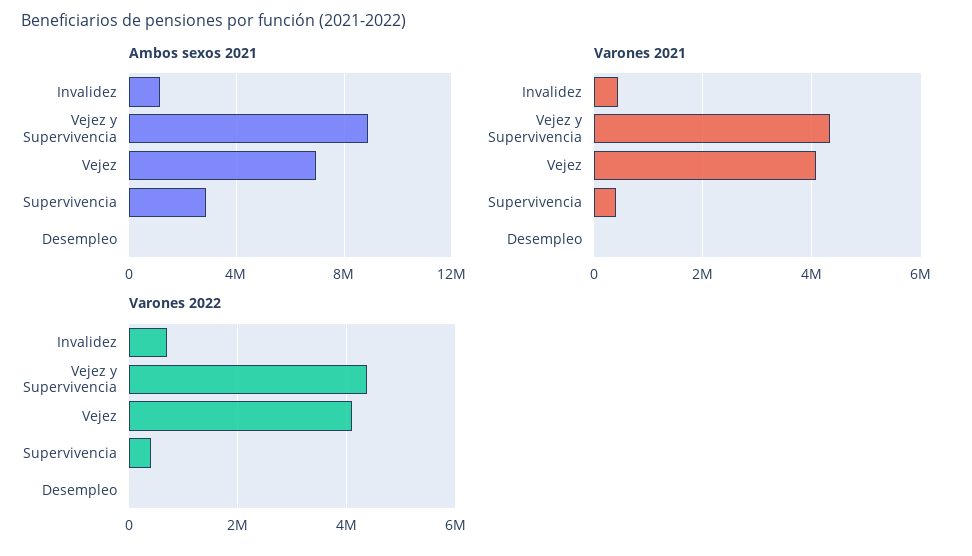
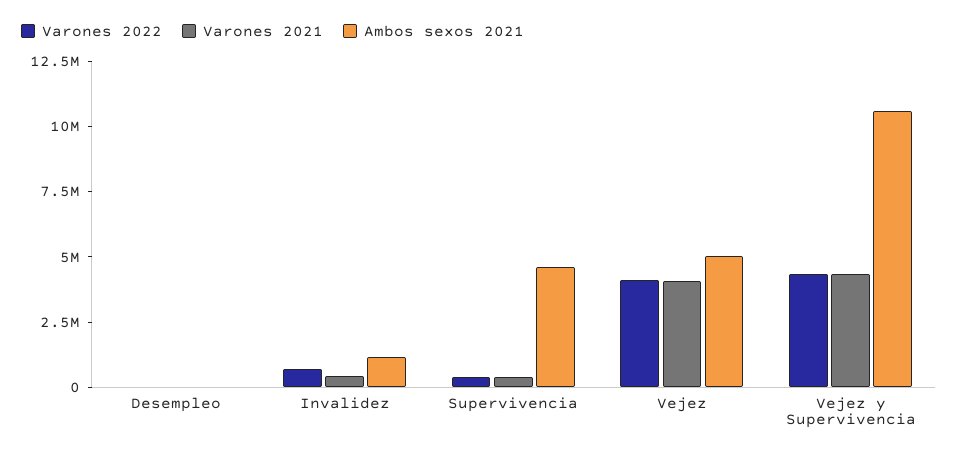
  {
    "Ambos sexos 2021": {
      "Invalidez": 1000000,
-     "Vejez y Supervivencia": 9000000,
+     "Vejez y Supervivencia": 10500000,
-     "Vejez": 7000000,
+     "Vejez": 5000000,
-     "Supervivencia": 3000000,
+     "Supervivencia": 4500000,
      "Desempleo": 0
    },
    "Varones 2021": {
      "Invalidez": 400000,
      "Vejez y Supervivencia": 4400000,
      "Vejez": 4000000,
      "Supervivencia": 400000,
      "Desempleo": 0
    },
    "Varones 2022": {
      "Invalidez": 800000,
      "Vejez y Supervivencia": 4400000,
      "Vejez": 4200000,
      "Supervivencia": 400000,
      "Desempleo": 0
    }
  }

